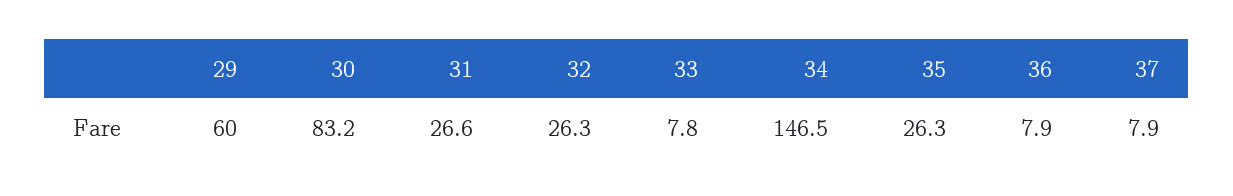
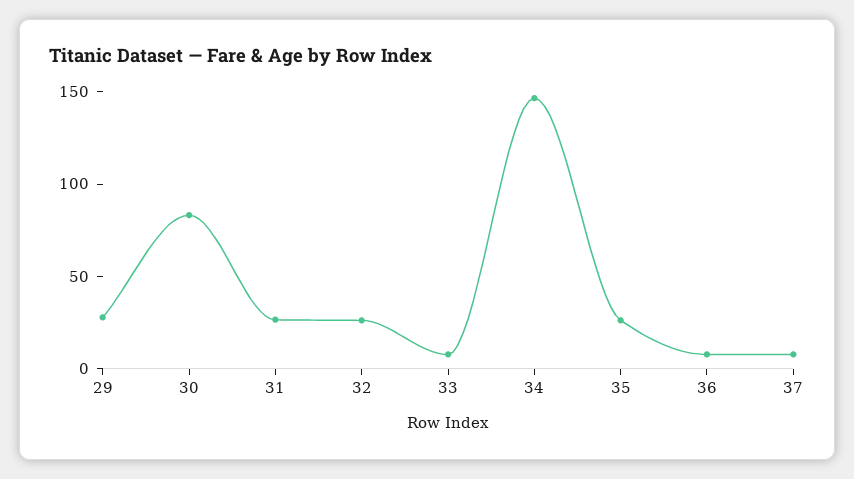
  {
-   "29": 60,
+   "29": 30,
    "30": 83.2,
    "31": 26.6,
    "32": 26.3,
    "33": 7.8,
    "34": 146.5,
    "35": 26.3,
    "36": 7.9,
    "37": 7.9
  }

